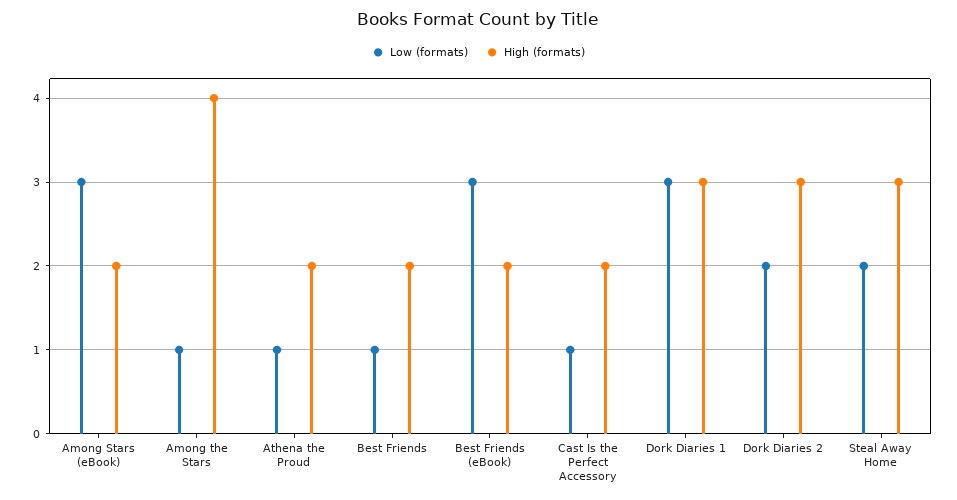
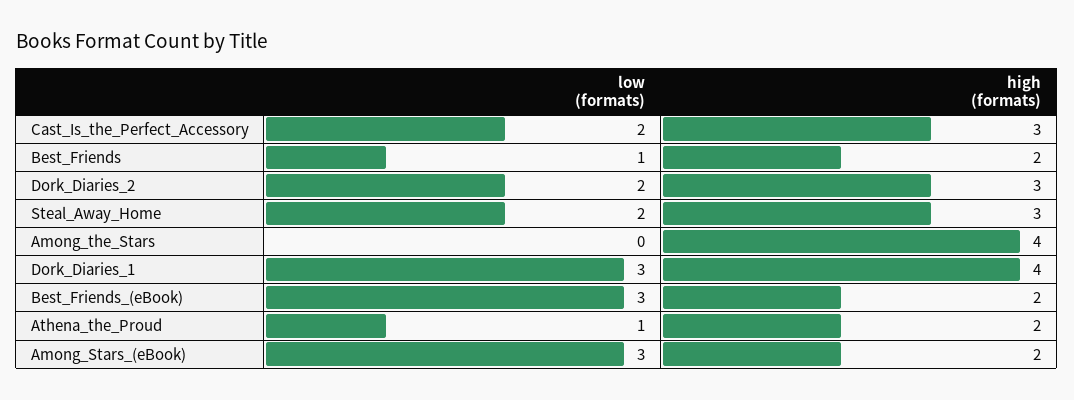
  {
    "Low (formats)": {
      "Among Stars (eBook)": 3,
-     "Among the Stars": 1,
+     "Among the Stars": 0,
      "Athena the Proud": 1,
      "Best Friends": 1,
      "Best Friends (eBook)": 3,
-     "Cast Is the Perfect Accessory": 1,
+     "Cast Is the Perfect Accessory": 2,
      "Dork Diaries 1": 3,
      "Dork Diaries 2": 2,
      "Steal Away Home": 2
    },
    "High (formats)": {
      "Among Stars (eBook)": 2,
      "Among the Stars": 4,
      "Athena the Proud": 2,
      "Best Friends": 2,
      "Best Friends (eBook)": 2,
-     "Cast Is the Perfect Accessory": 2,
+     "Cast Is the Perfect Accessory": 3,
-     "Dork Diaries 1": 3,
+     "Dork Diaries 1": 4,
      "Dork Diaries 2": 3,
      "Steal Away Home": 3
    }
  }

